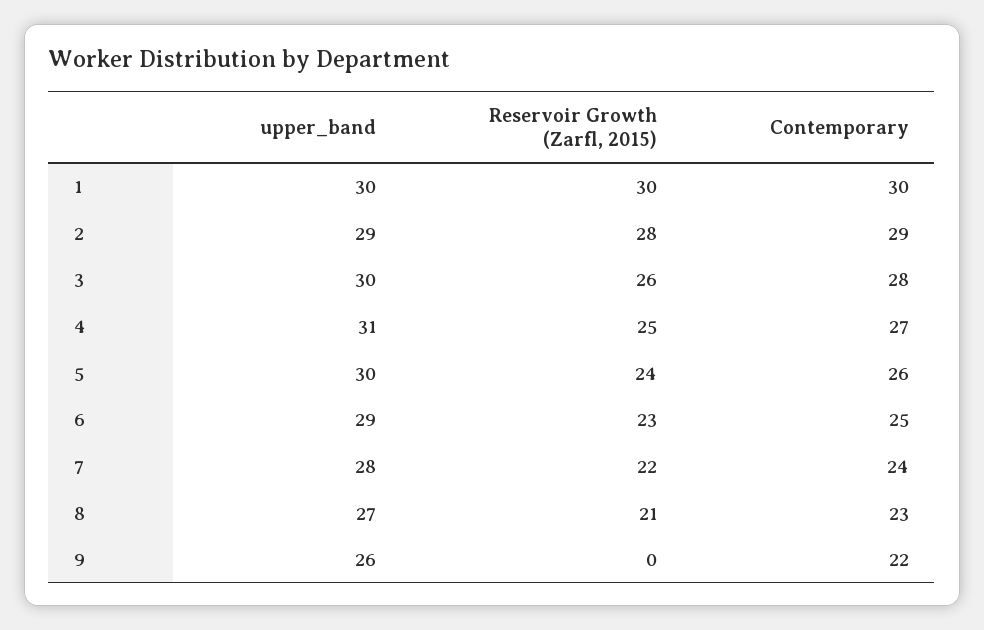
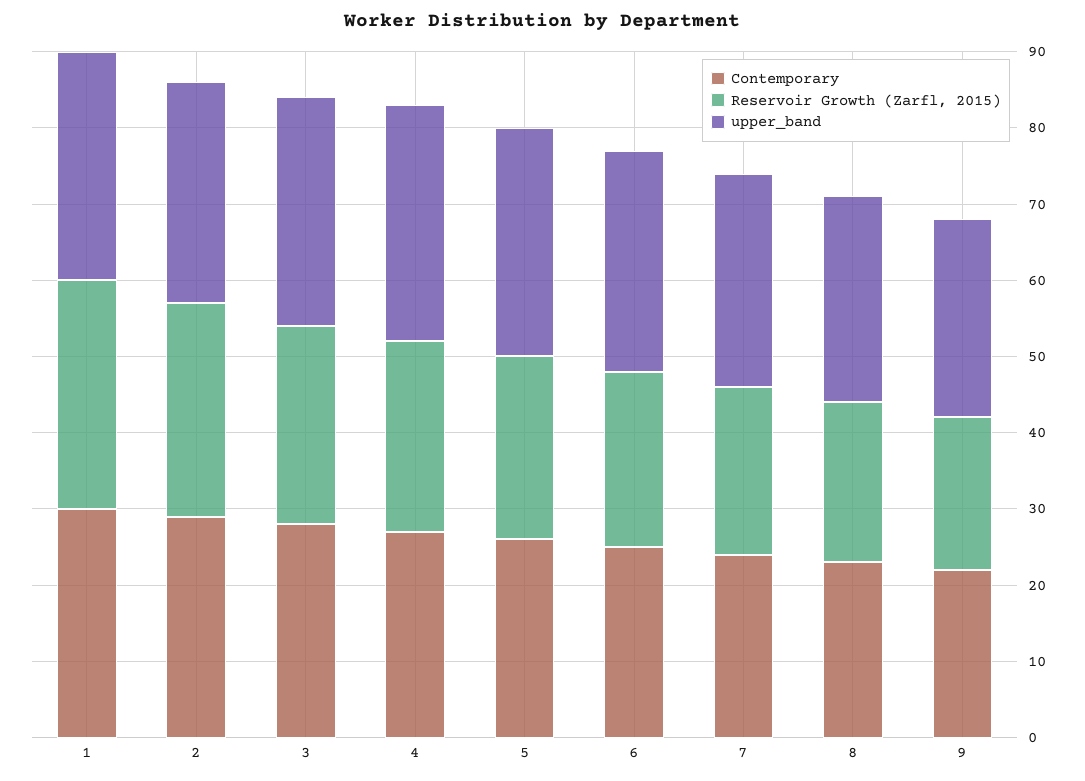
  {
    "upper_band": {
      "1": 30,
      "2": 29,
      "3": 30,
      "4": 31,
      "5": 30,
      "6": 29,
      "7": 28,
      "8": 27,
      "9": 26
    },
    "Reservoir Growth (Zarfl, 2015)": {
      "1": 30,
      "2": 28,
      "3": 26,
      "4": 25,
      "5": 24,
      "6": 23,
      "7": 22,
      "8": 21,
-     "9": 0
+     "9": 20
    },
    "Contemporary": {
      "1": 30,
      "2": 29,
      "3": 28,
      "4": 27,
      "5": 26,
      "6": 25,
      "7": 24,
      "8": 23,
      "9": 22
    }
  }

